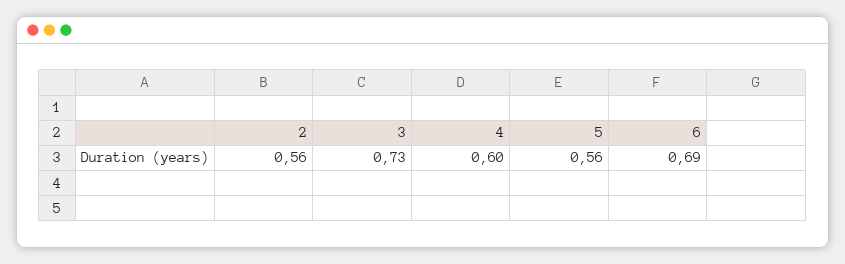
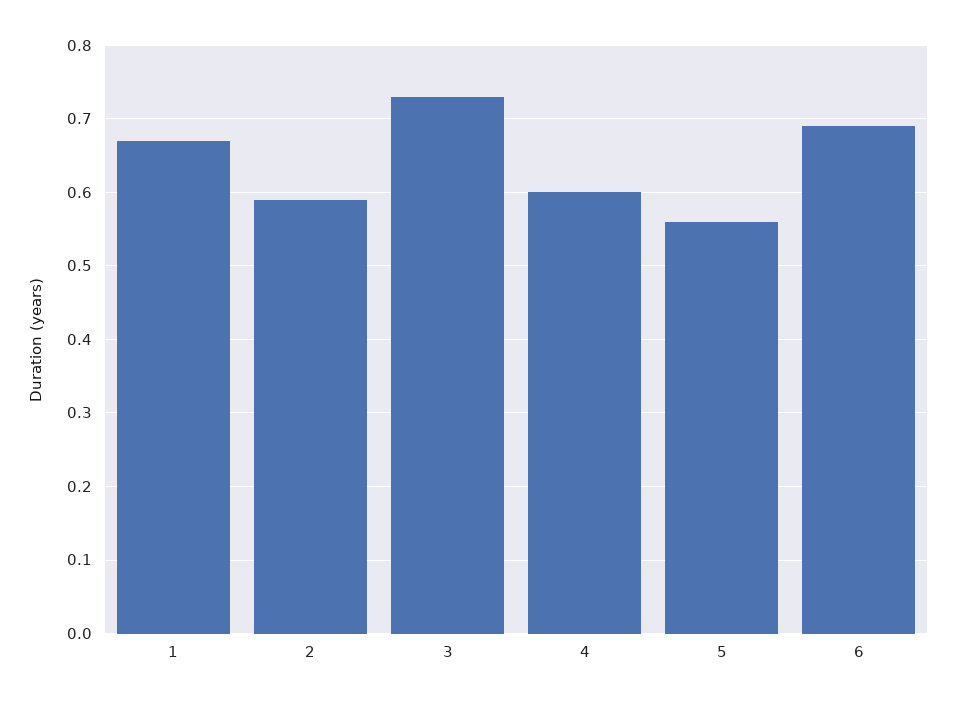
  {
-   "2": 0.56,
+   "2": 0.59,
    "3": 0.73,
    "4": 0.6,
    "5": 0.56,
-   "6": 0.69
+   "6": 0.69,
+   "1": 0.67
  }

